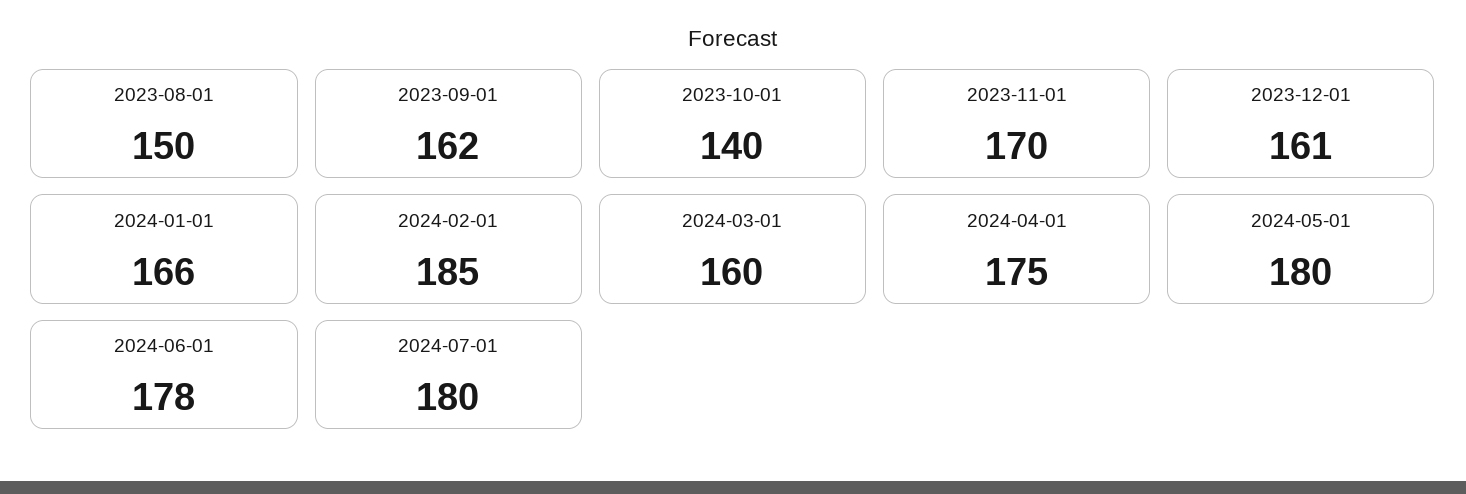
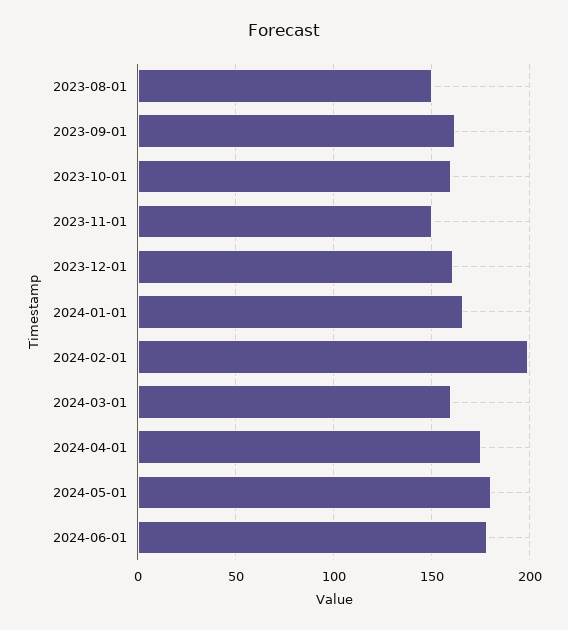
  {
    "2023-08-01": 150,
    "2023-09-01": 162,
-   "2023-10-01": 140,
+   "2023-10-01": 160,
-   "2023-11-01": 170,
+   "2023-11-01": 150,
    "2023-12-01": 161,
    "2024-01-01": 166,
-   "2024-02-01": 185,
+   "2024-02-01": 200,
    "2024-03-01": 160,
    "2024-04-01": 175,
    "2024-05-01": 180,
-   "2024-06-01": 178,
+   "2024-06-01": 178
-   "2024-07-01": 180
  }

